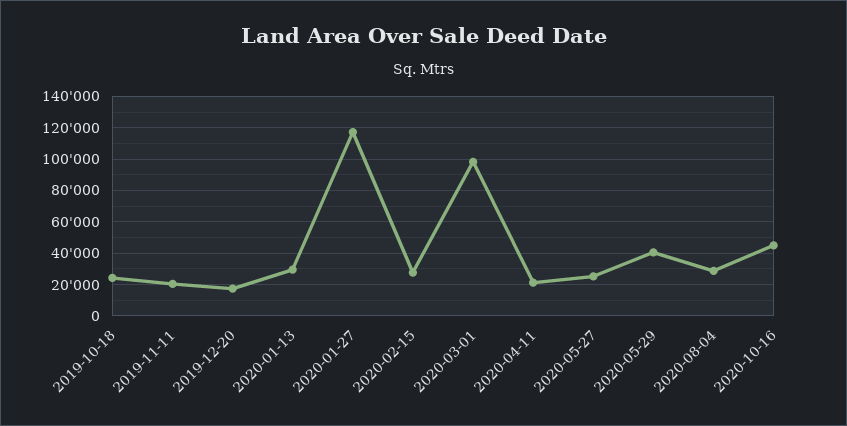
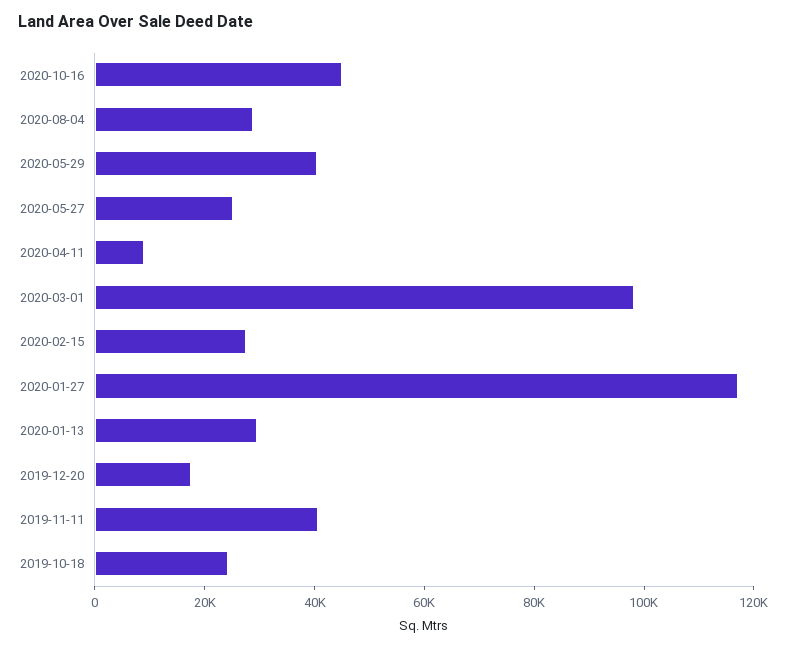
  {
    "2019-10-18": 25000,
-   "2019-11-11": 20000,
+   "2019-11-11": 40000,
    "2019-12-20": 15000,
    "2020-01-13": 30000,
    "2020-01-27": 115000,
    "2020-02-15": 30000,
    "2020-03-01": 100000,
-   "2020-04-11": 20000,
+   "2020-04-11": 10000,
    "2020-05-27": 25000,
    "2020-05-29": 40000,
    "2020-08-04": 30000,
    "2020-10-16": 45000
  }

